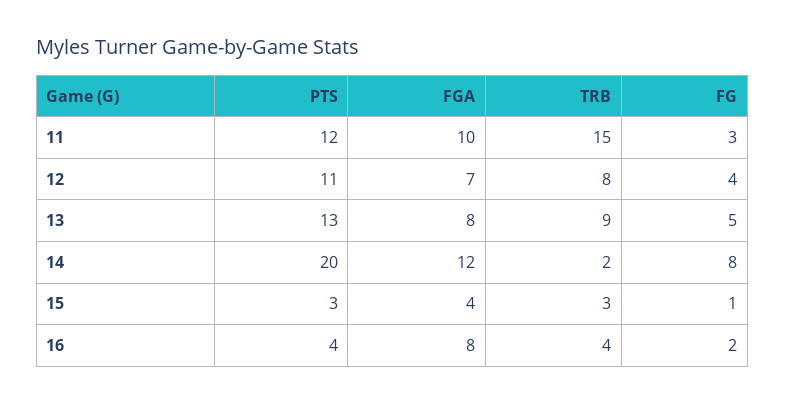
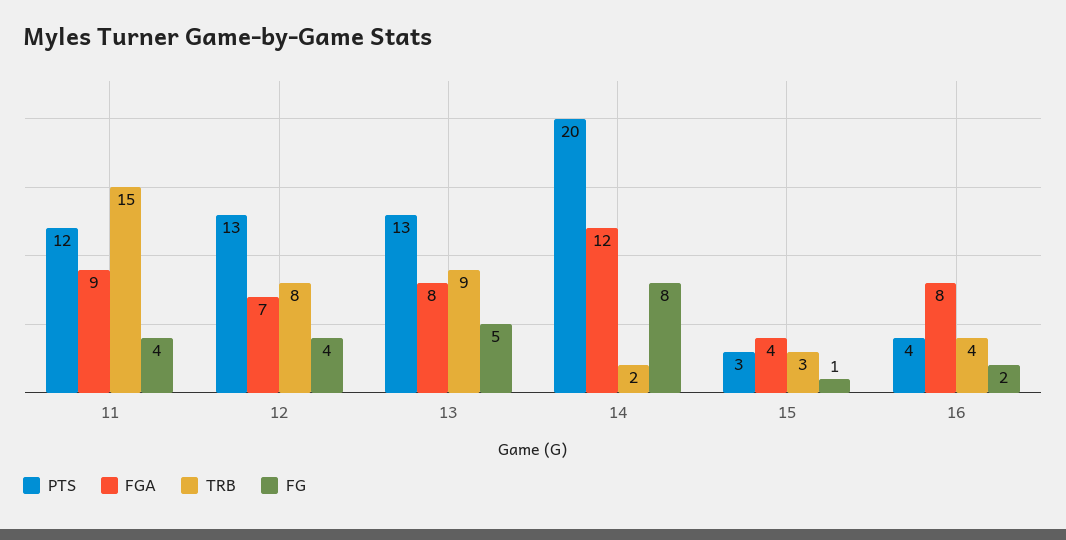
  {
    "PTS": {
      "11": 12,
-     "12": 11,
+     "12": 13,
      "13": 13,
      "14": 20,
      "15": 3,
      "16": 4
    },
    "FGA": {
-     "11": 10,
+     "11": 9,
      "12": 7,
      "13": 8,
      "14": 12,
      "15": 4,
      "16": 8
    },
    "TRB": {
      "11": 15,
      "12": 8,
      "13": 9,
      "14": 2,
      "15": 3,
      "16": 4
    },
    "FG": {
-     "11": 3,
+     "11": 4,
      "12": 4,
      "13": 5,
      "14": 8,
      "15": 1,
      "16": 2
    }
  }

